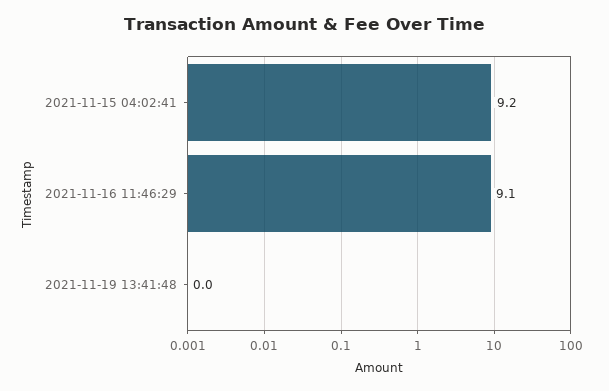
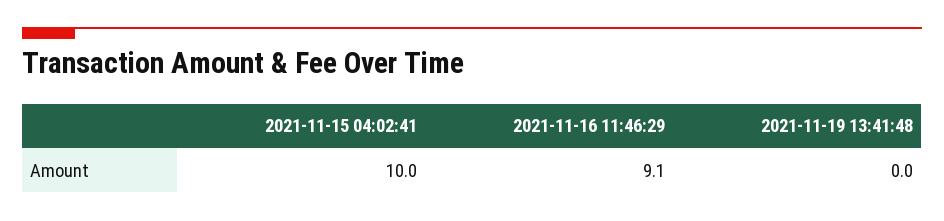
  {
-   "2021-11-15 04:02:41": 9.2,
+   "2021-11-15 04:02:41": 10,
    "2021-11-16 11:46:29": 9.1,
    "2021-11-19 13:41:48": 0
  }

